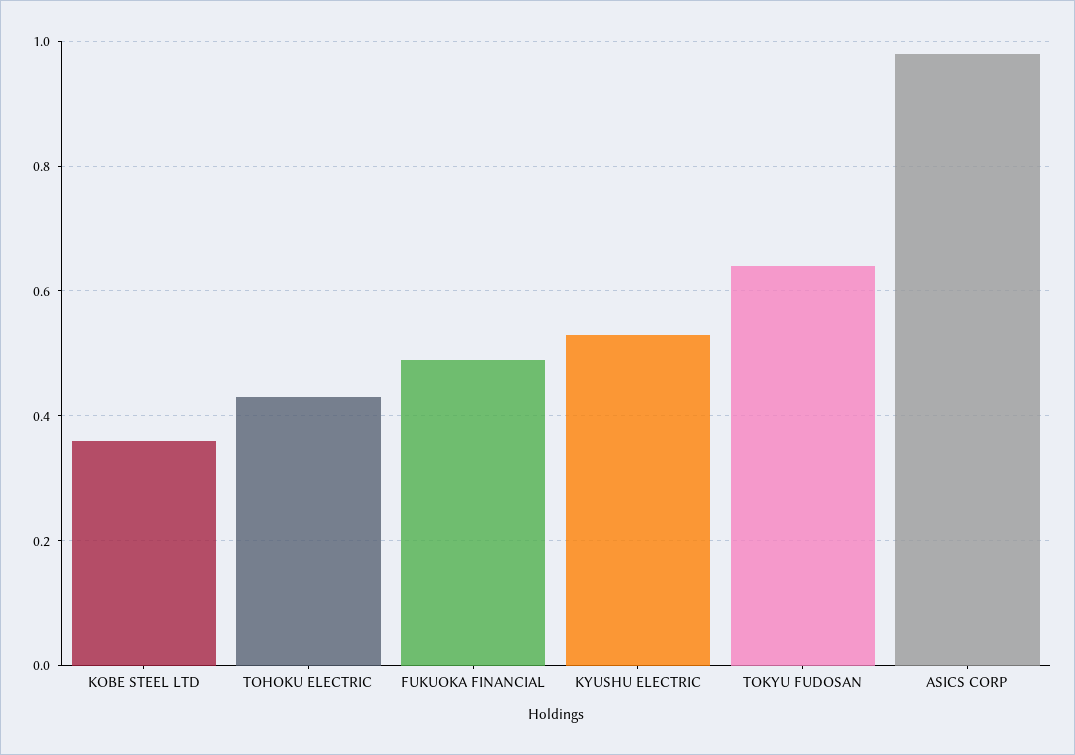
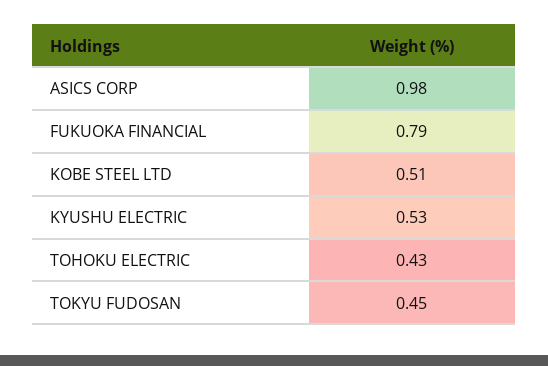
  {
-   "KOBE STEEL LTD": 0.35,
+   "KOBE STEEL LTD": 0.51,
    "TOHOKU ELECTRIC": 0.43,
-   "FUKUOKA FINANCIAL": 0.5,
+   "FUKUOKA FINANCIAL": 0.79,
    "KYUSHU ELECTRIC": 0.53,
-   "TOKYU FUDOSAN": 0.65,
+   "TOKYU FUDOSAN": 0.45,
    "ASICS CORP": 0.98
  }

